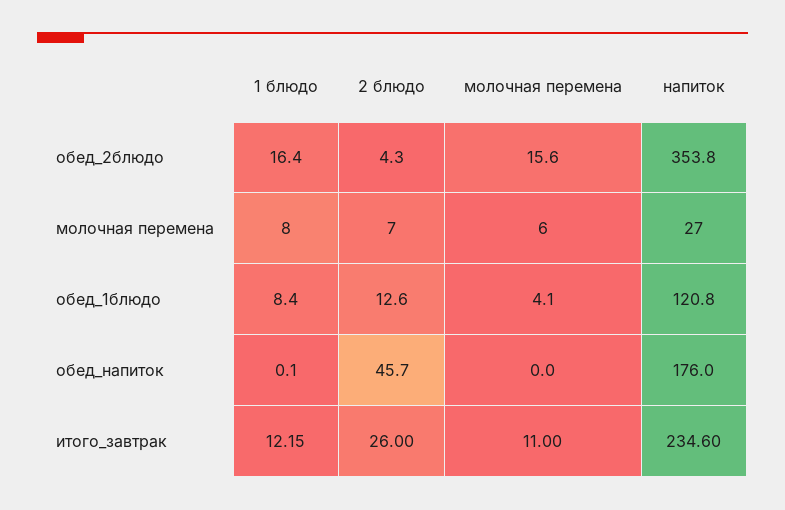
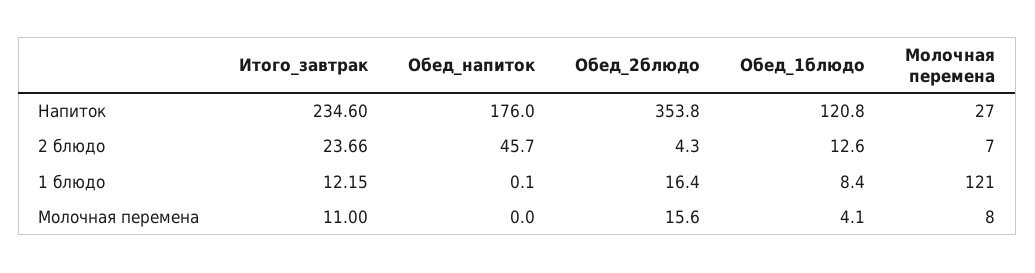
  {
    "1 блюдо": {
      "обед_2блюдо": 16.4,
-     "молочная перемена": 8,
+     "молочная перемена": 121,
      "обед_1блюдо": 8.4,
      "обед_напиток": 0.1,
      "итого_завтрак": 12.15
    },
    "2 блюдо": {
      "обед_2блюдо": 4.3,
      "молочная перемена": 7,
      "обед_1блюдо": 12.6,
      "обед_напиток": 45.7,
-     "итого_завтрак": 26
+     "итого_завтрак": 23.66
    },
    "молочная перемена": {
      "обед_2блюдо": 15.6,
-     "молочная перемена": 6,
+     "молочная перемена": 8,
      "обед_1блюдо": 4.1,
      "обед_напиток": 0,
      "итого_завтрак": 11
    },
    "напиток": {
      "обед_2блюдо": 353.8,
      "молочная перемена": 27,
      "обед_1блюдо": 120.8,
      "обед_напиток": 176,
      "итого_завтрак": 234.6
    }
  }

